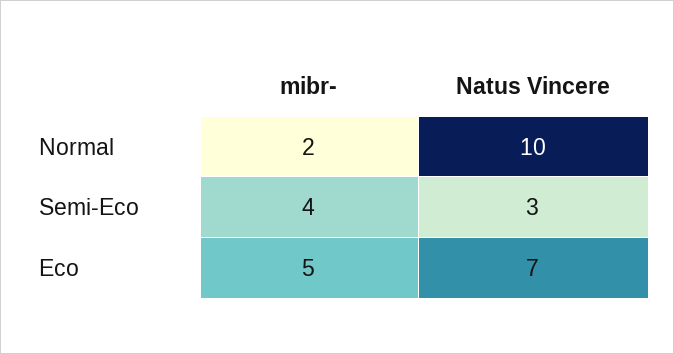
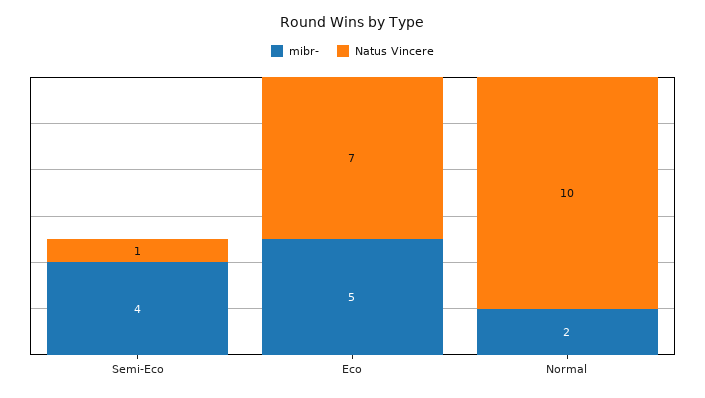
  {
    "mibr-": {
      "Normal": 2,
      "Semi-Eco": 4,
      "Eco": 5
    },
    "Natus Vincere": {
      "Normal": 10,
-     "Semi-Eco": 3,
+     "Semi-Eco": 1,
      "Eco": 7
    }
  }

